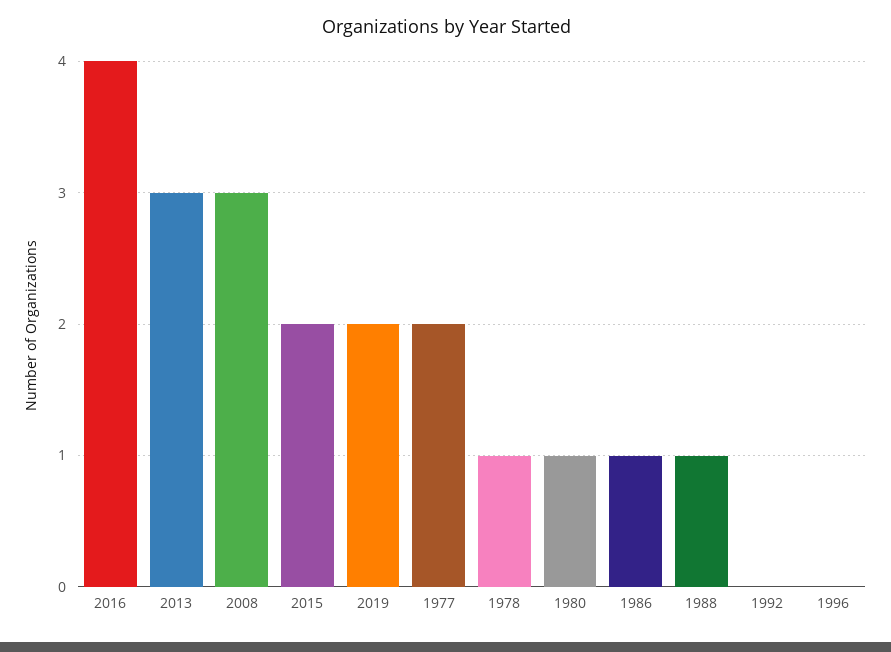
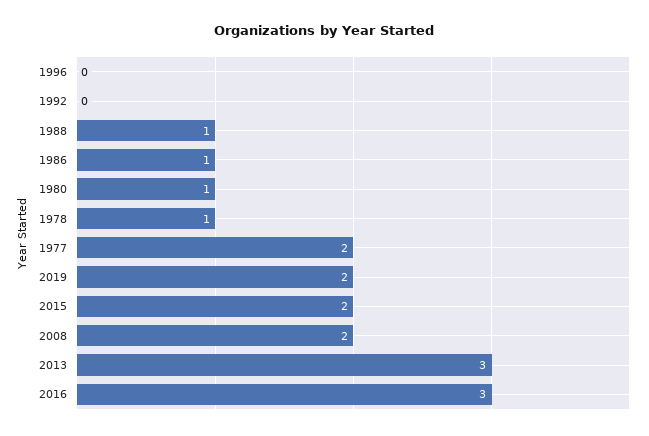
  {
-   "2016": 4,
+   "2016": 3,
    "2013": 3,
-   "2008": 3,
+   "2008": 2,
    "2015": 2,
    "2019": 2,
    "1977": 2,
    "1978": 1,
    "1980": 1,
    "1986": 1,
    "1988": 1,
    "1992": 0,
    "1996": 0
  }

